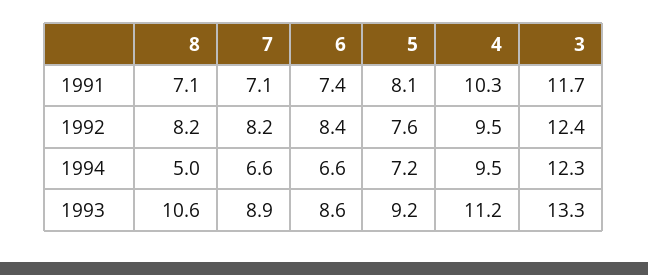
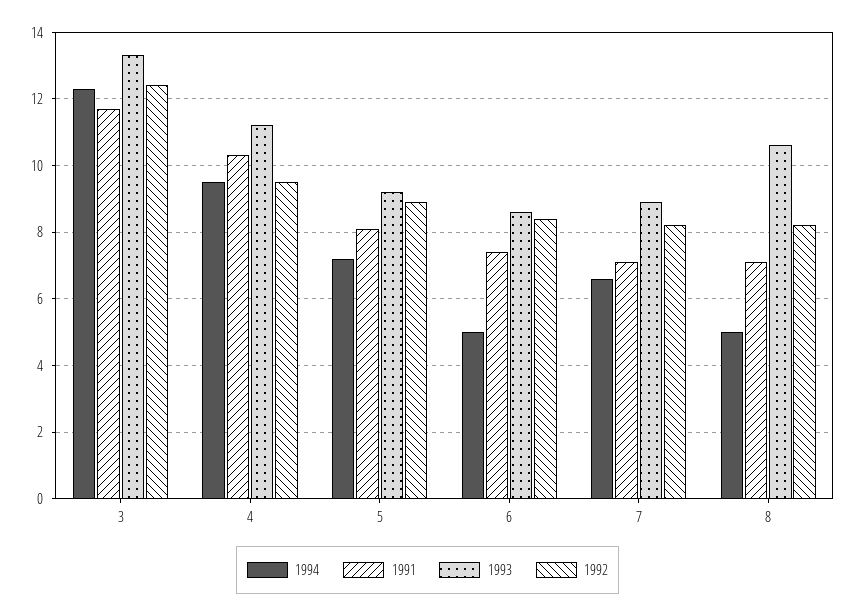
  {
    "1991": {
      "8": 7.1,
      "7": 7.1,
      "6": 7.4,
      "5": 8.1,
      "4": 10.3,
      "3": 11.7
    },
    "1992": {
      "8": 8.2,
      "7": 8.2,
      "6": 8.4,
-     "5": 7.6,
+     "5": 9,
      "4": 9.5,
      "3": 12.4
    },
    "1994": {
      "8": 5,
      "7": 6.6,
-     "6": 6.6,
+     "6": 5,
      "5": 7.2,
      "4": 9.5,
      "3": 12.3
    },
    "1993": {
      "8": 10.6,
      "7": 8.9,
      "6": 8.6,
      "5": 9.2,
      "4": 11.2,
      "3": 13.3
    }
  }

